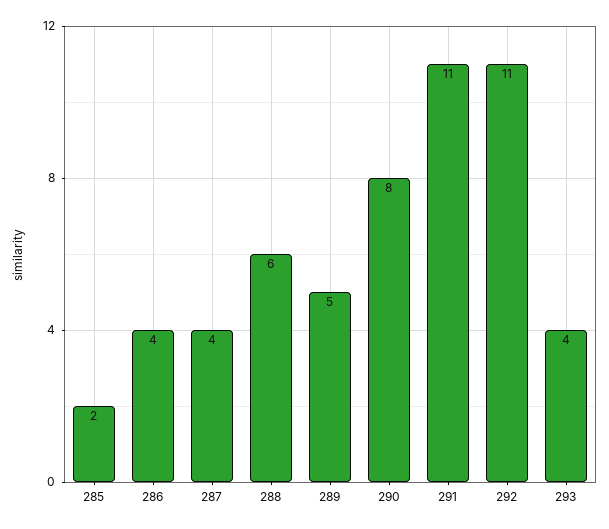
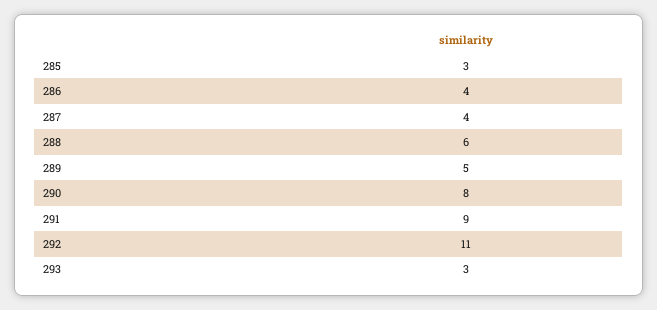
  {
-   "285": 2,
+   "285": 3,
    "286": 4,
    "287": 4,
    "288": 6,
    "289": 5,
    "290": 8,
-   "291": 11,
+   "291": 9,
    "292": 11,
-   "293": 4
+   "293": 3
  }

